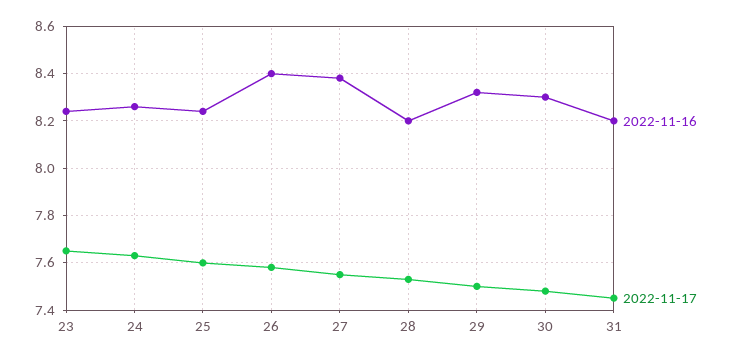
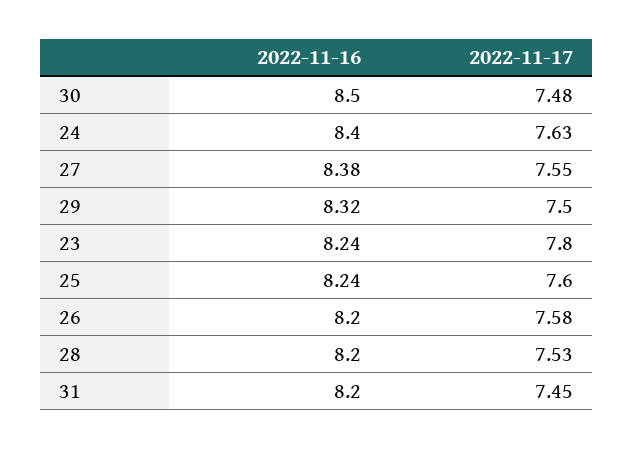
  {
    "2022-11-16": {
      "23": 8.24,
-     "24": 8.25,
+     "24": 8.4,
      "25": 8.24,
-     "26": 8.4,
+     "26": 8.2,
      "27": 8.38,
      "28": 8.2,
      "29": 8.32,
-     "30": 8.3,
+     "30": 8.5,
      "31": 8.2
    },
    "2022-11-17": {
-     "23": 7.65,
+     "23": 7.8,
      "24": 7.63,
      "25": 7.6,
      "26": 7.58,
      "27": 7.55,
      "28": 7.53,
      "29": 7.5,
      "30": 7.48,
      "31": 7.45
    }
  }

